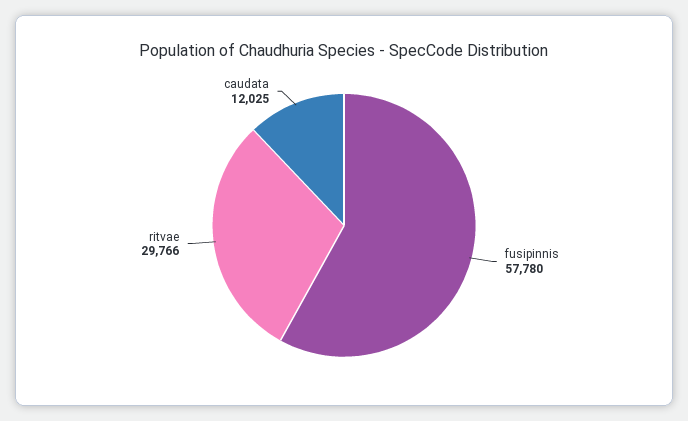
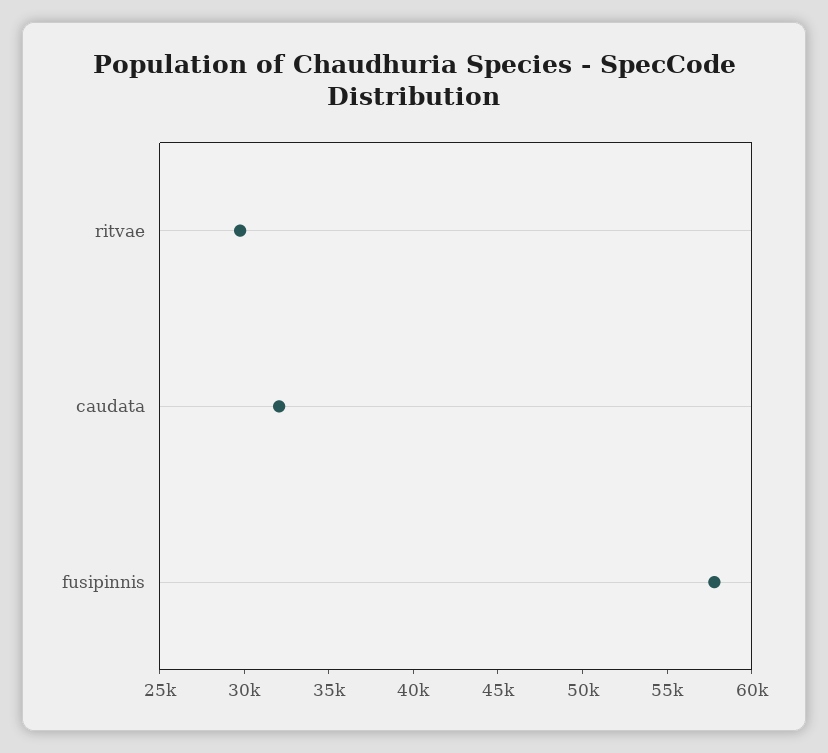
  {
    "fusipinnis": 57780,
    "ritvae": 29766,
-   "caudata": 12025
+   "caudata": 32000
  }

